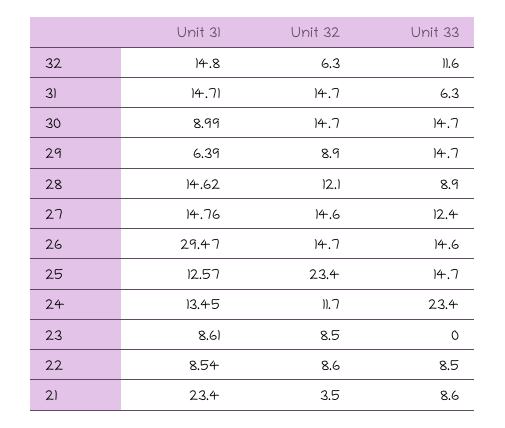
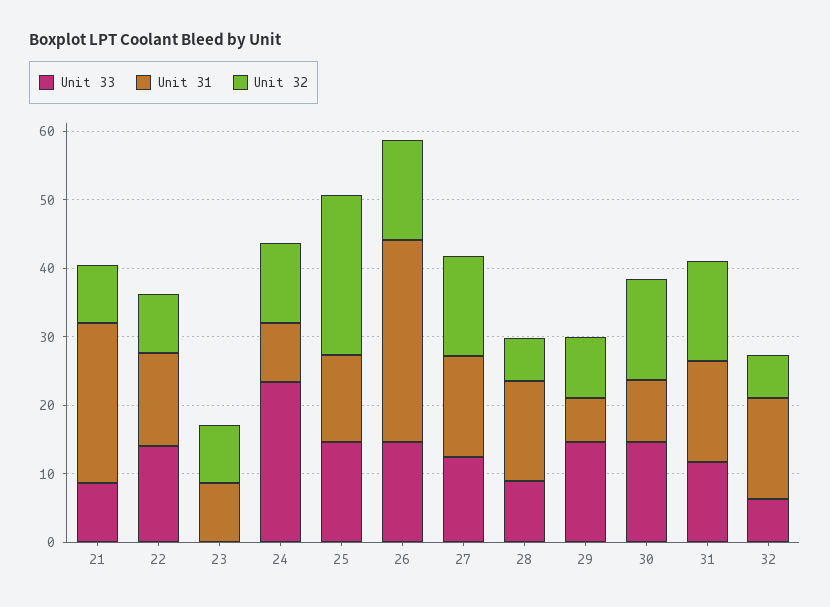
  {
    "Unit 31": {
      "32": 14.8,
      "31": 14.71,
      "30": 8.99,
      "29": 6.39,
      "28": 14.62,
      "27": 14.76,
      "26": 29.47,
      "25": 12.57,
-     "24": 13.45,
+     "24": 8,
      "23": 8.61,
-     "22": 8.54,
+     "22": 14,
      "21": 23.4
    },
    "Unit 32": {
      "32": 6.3,
      "31": 14.7,
      "30": 14.7,
      "29": 8.9,
-     "28": 12.1,
+     "28": 6,
      "27": 14.6,
      "26": 14.7,
      "25": 23.4,
      "24": 11.7,
      "23": 8.5,
      "22": 8.6,
-     "21": 3.5
+     "21": 8
    },
    "Unit 33": {
-     "32": 11.6,
+     "32": 6,
-     "31": 6.3,
+     "31": 12,
      "30": 14.7,
      "29": 14.7,
      "28": 8.9,
      "27": 12.4,
      "26": 14.6,
      "25": 14.7,
      "24": 23.4,
      "23": 0,
-     "22": 8.5,
+     "22": 14,
      "21": 8.6
    }
  }

